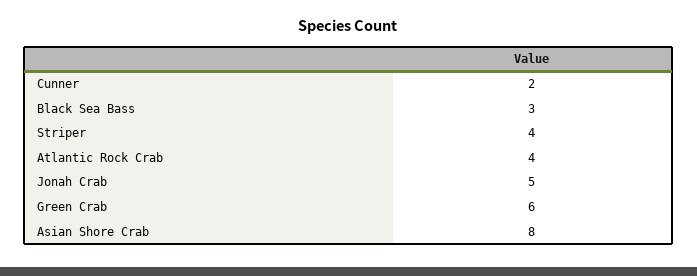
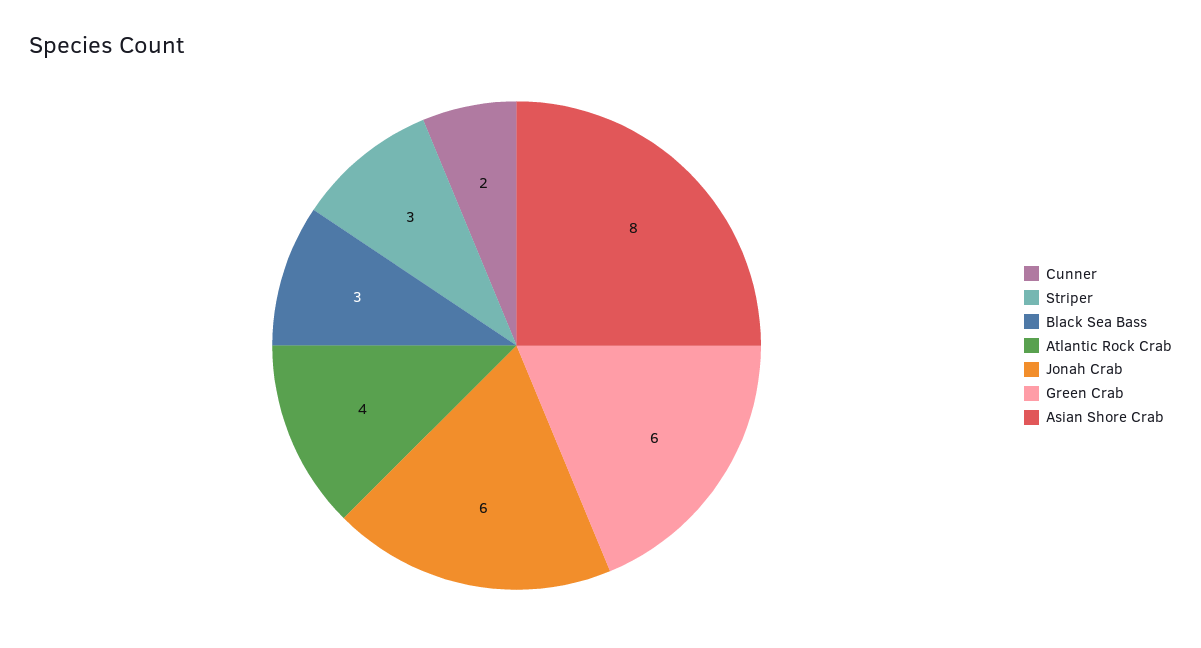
  {
    "Cunner": 2,
    "Black Sea Bass": 3,
-   "Striper": 4,
+   "Striper": 3,
    "Atlantic Rock Crab": 4,
-   "Jonah Crab": 5,
+   "Jonah Crab": 6,
    "Green Crab": 6,
    "Asian Shore Crab": 8
  }

